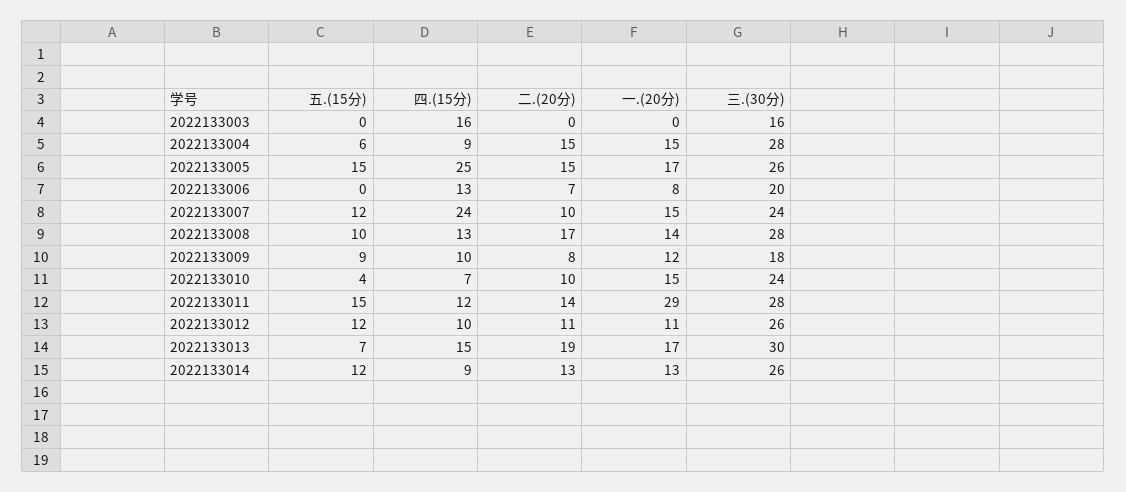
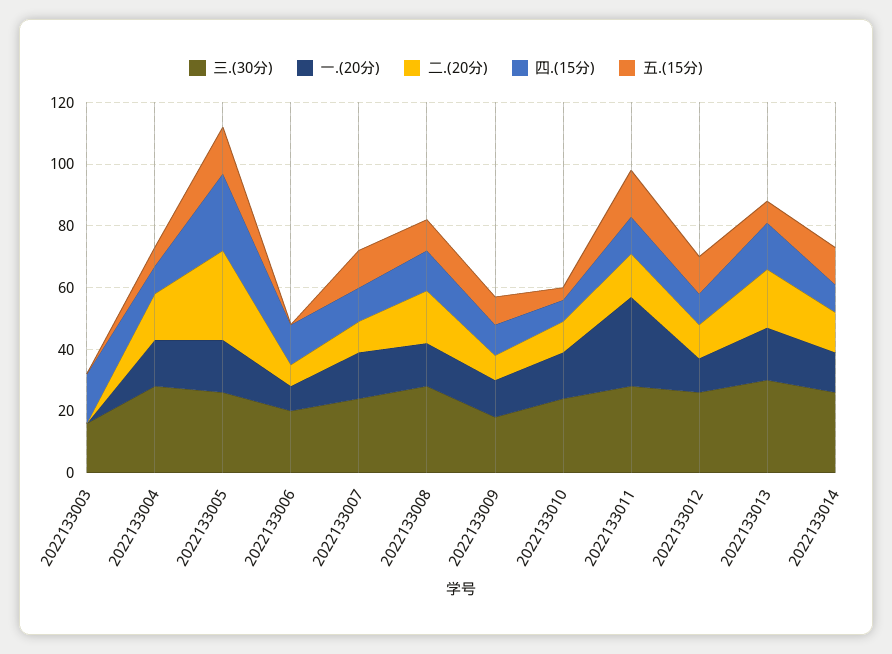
  {
    "五.(15分)": {
      "2022133003": 0,
      "2022133004": 6,
      "2022133005": 15,
      "2022133006": 0,
      "2022133007": 12,
      "2022133008": 10,
      "2022133009": 9,
      "2022133010": 4,
      "2022133011": 15,
      "2022133012": 12,
      "2022133013": 7,
      "2022133014": 12
    },
    "四.(15分)": {
      "2022133003": 16,
      "2022133004": 9,
      "2022133005": 25,
      "2022133006": 13,
-     "2022133007": 24,
+     "2022133007": 10,
      "2022133008": 13,
      "2022133009": 10,
      "2022133010": 7,
      "2022133011": 12,
      "2022133012": 10,
      "2022133013": 15,
      "2022133014": 9
    },
    "二.(20分)": {
      "2022133003": 0,
      "2022133004": 15,
-     "2022133005": 15,
+     "2022133005": 30,
      "2022133006": 7,
      "2022133007": 10,
      "2022133008": 17,
      "2022133009": 8,
      "2022133010": 10,
      "2022133011": 14,
      "2022133012": 11,
      "2022133013": 19,
      "2022133014": 13
    },
    "一.(20分)": {
      "2022133003": 0,
      "2022133004": 15,
      "2022133005": 17,
      "2022133006": 8,
      "2022133007": 15,
      "2022133008": 14,
      "2022133009": 12,
      "2022133010": 15,
      "2022133011": 29,
      "2022133012": 11,
      "2022133013": 17,
      "2022133014": 13
    },
    "三.(30分)": {
      "2022133003": 16,
      "2022133004": 28,
      "2022133005": 26,
      "2022133006": 20,
      "2022133007": 24,
      "2022133008": 28,
      "2022133009": 18,
      "2022133010": 24,
      "2022133011": 28,
      "2022133012": 26,
      "2022133013": 30,
      "2022133014": 26
    }
  }

